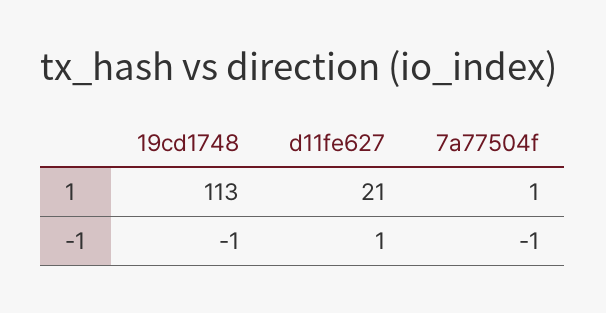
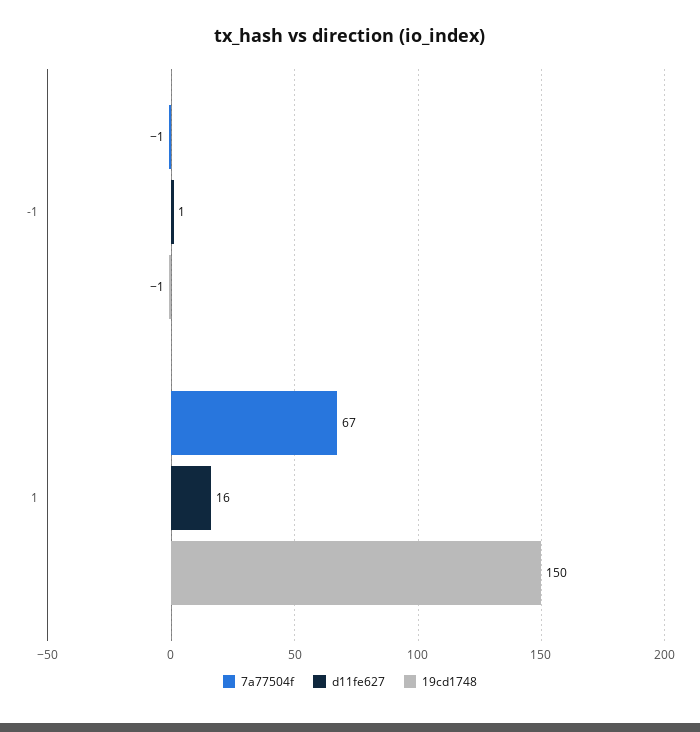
  {
    "19cd1748": {
-     "1": 113,
+     "1": 150,
      "-1": -1
    },
    "d11fe627": {
-     "1": 21,
+     "1": 16,
      "-1": 1
    },
    "7a77504f": {
-     "1": 1,
+     "1": 67,
      "-1": -1
    }
  }

